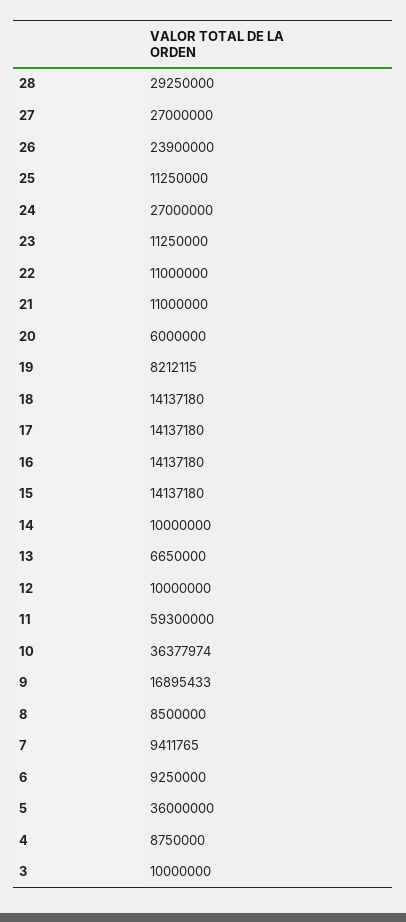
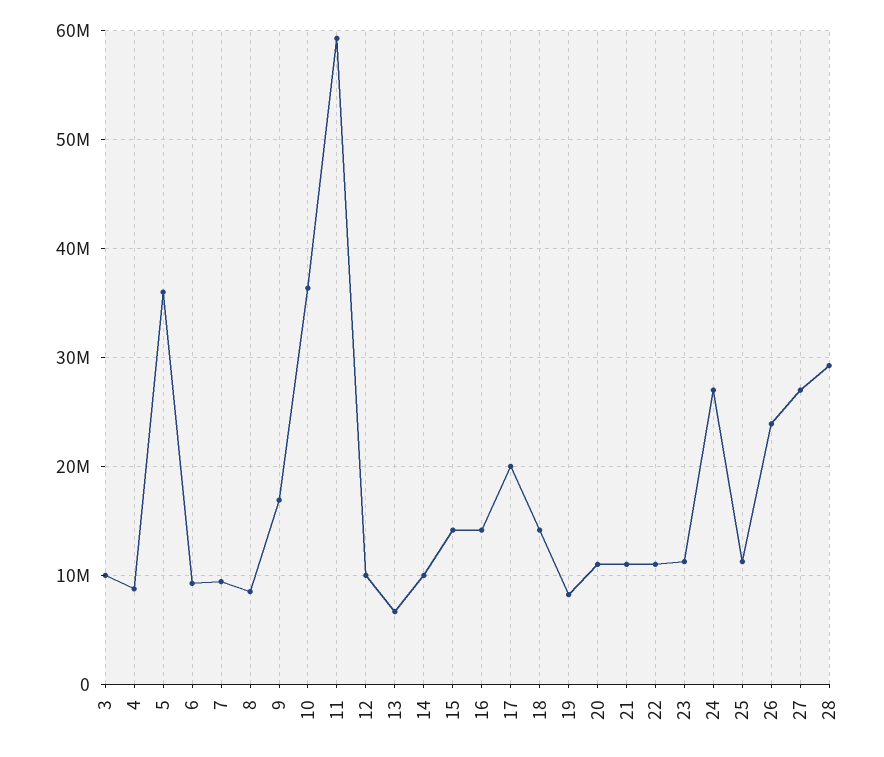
  {
    "28": 29250000,
    "27": 27000000,
    "26": 23900000,
    "25": 11250000,
    "24": 27000000,
    "23": 11250000,
    "22": 11000000,
    "21": 11000000,
-   "20": 6000000,
+   "20": 11000000,
    "19": 8212115,
    "18": 14137180,
-   "17": 14137180,
+   "17": 20000000,
    "16": 14137180,
    "15": 14137180,
    "14": 10000000,
    "13": 6650000,
    "12": 10000000,
    "11": 59300000,
    "10": 36377974,
    "9": 16895433,
    "8": 8500000,
    "7": 9411765,
    "6": 9250000,
    "5": 36000000,
    "4": 8750000,
    "3": 10000000
  }

